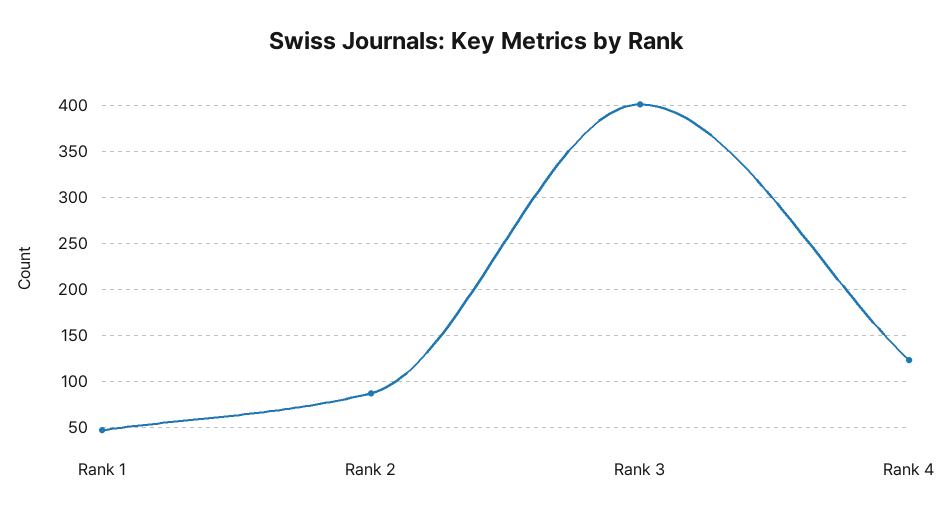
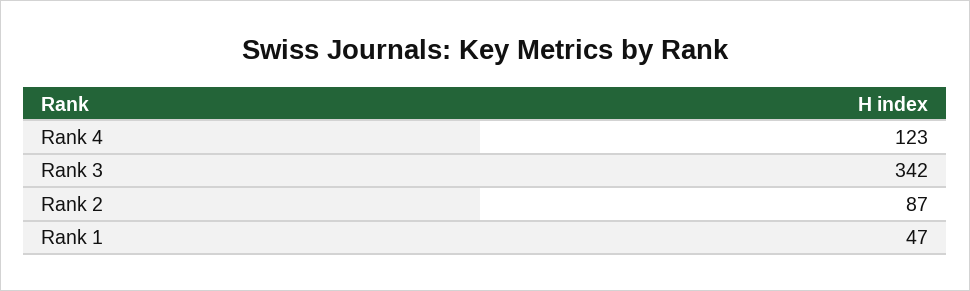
  {
    "Rank 1": 47,
    "Rank 2": 87,
-   "Rank 3": 400,
+   "Rank 3": 342,
    "Rank 4": 123
  }

